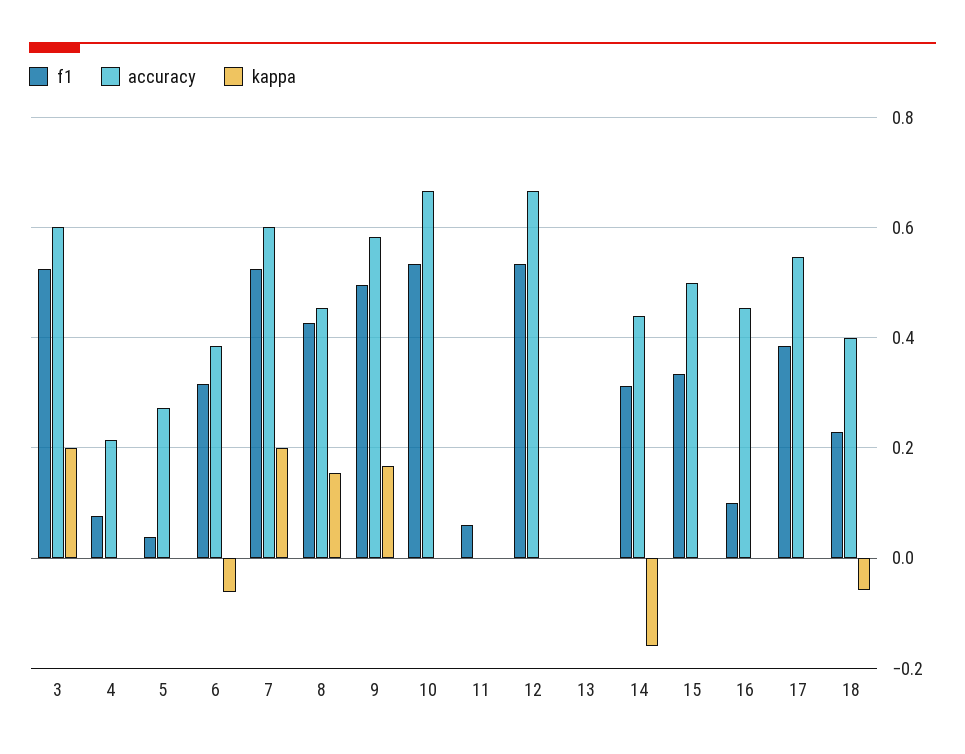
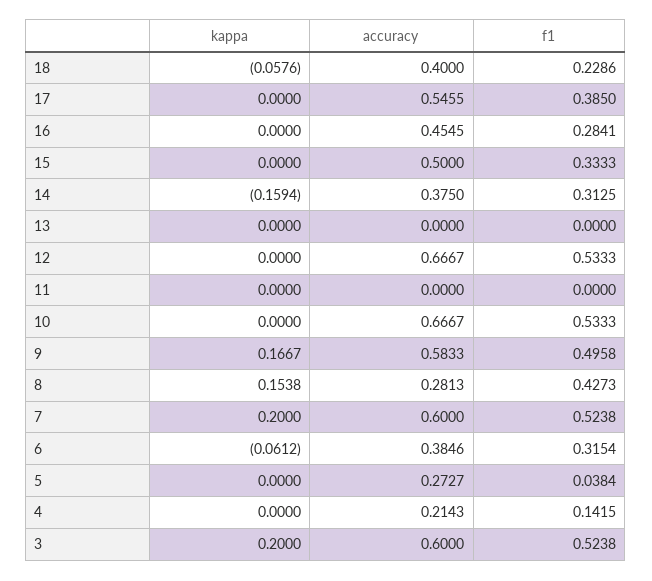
  {
    "f1": {
      "3": 0.5238,
-     "4": 0.08,
+     "4": 0.1415,
      "5": 0.0384,
      "6": 0.3154,
      "7": 0.5238,
      "8": 0.4273,
      "9": 0.4958,
      "10": 0.5333,
-     "11": 0.06,
+     "11": 0,
      "12": 0.5333,
      "13": 0,
      "14": 0.3125,
      "15": 0.3333,
-     "16": 0.1,
+     "16": 0.2841,
      "17": 0.385,
      "18": 0.2286
    },
    "accuracy": {
      "3": 0.6,
      "4": 0.2143,
      "5": 0.2727,
      "6": 0.3846,
      "7": 0.6,
-     "8": 0.46,
+     "8": 0.2813,
      "9": 0.5833,
      "10": 0.6667,
      "11": 0,
      "12": 0.6667,
      "13": 0,
-     "14": 0.44,
+     "14": 0.375,
      "15": 0.5,
      "16": 0.4545,
      "17": 0.5455,
      "18": 0.4
    },
    "kappa": {
      "3": 0.2,
      "4": 0,
      "5": 0,
      "6": -0.0612,
      "7": 0.2,
      "8": 0.1538,
      "9": 0.1667,
      "10": 0,
      "11": 0,
      "12": 0,
      "13": 0,
      "14": -0.1594,
      "15": 0,
      "16": 0,
      "17": 0,
      "18": -0.0576
    }
  }

